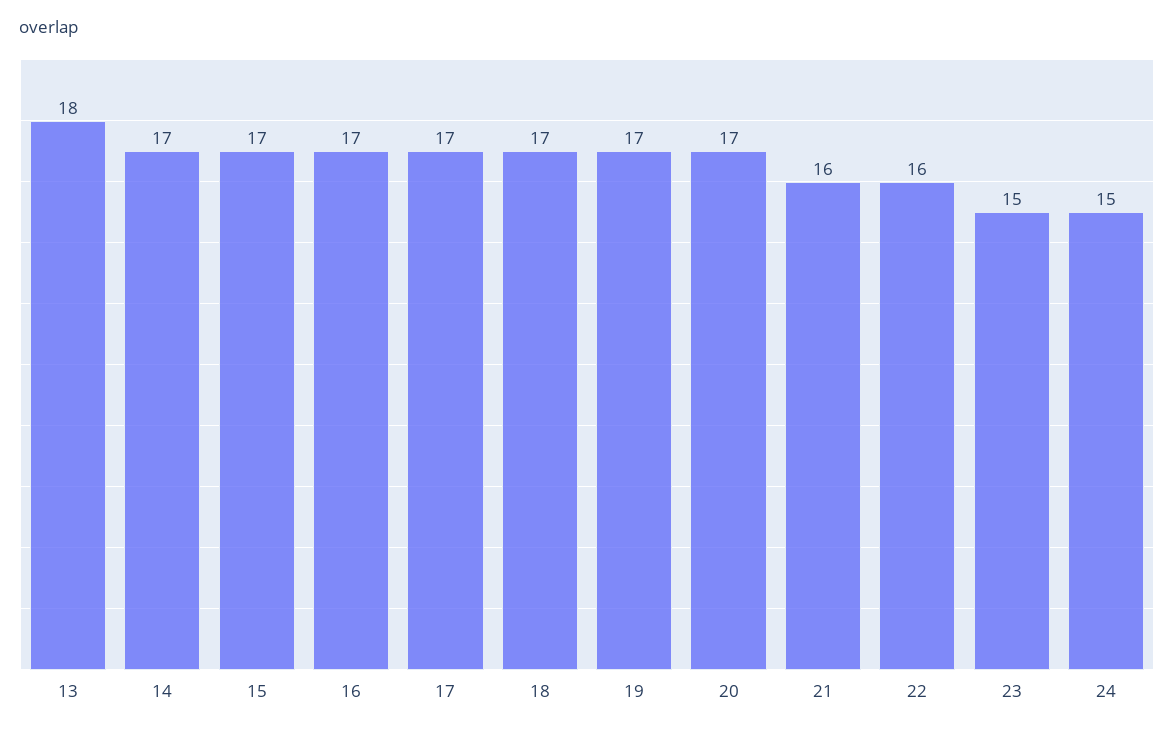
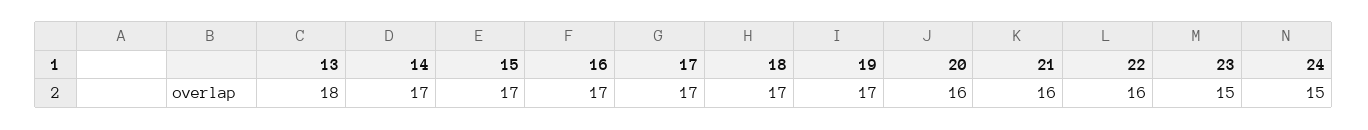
  {
    "13": 18,
    "14": 17,
    "15": 17,
    "16": 17,
    "17": 17,
    "18": 17,
    "19": 17,
-   "20": 17,
+   "20": 16,
    "21": 16,
    "22": 16,
    "23": 15,
    "24": 15
  }

